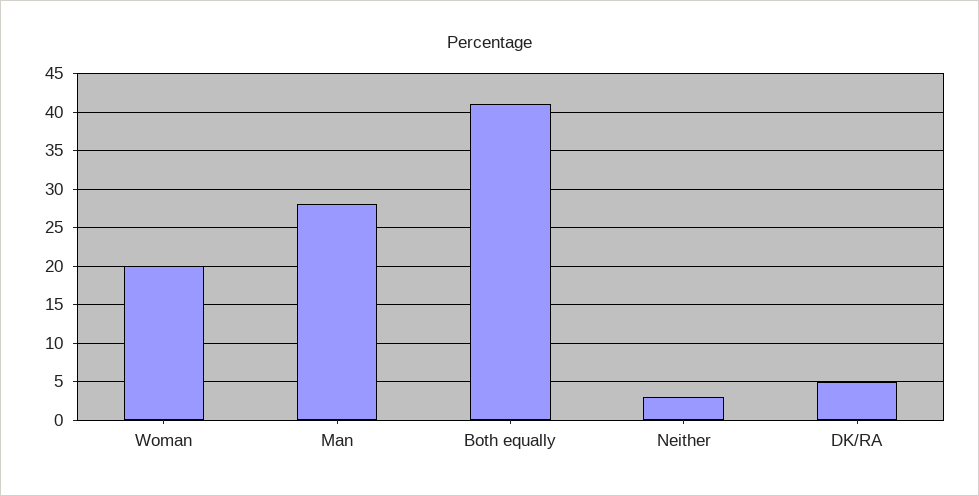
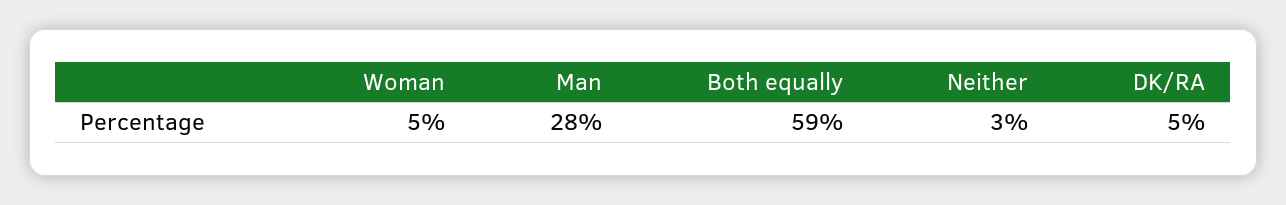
  {
-   "Woman": 20,
+   "Woman": 5,
    "Man": 28,
-   "Both equally": 41,
+   "Both equally": 59,
    "Neither": 3,
    "DK/RA": 5
  }

